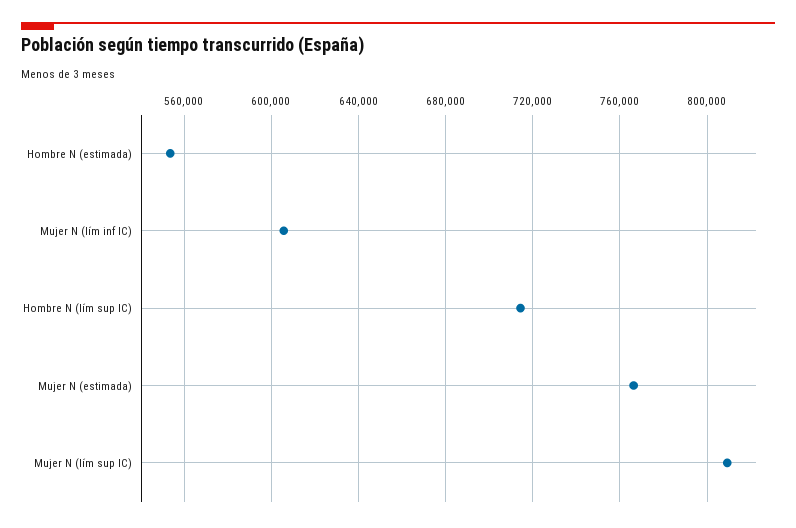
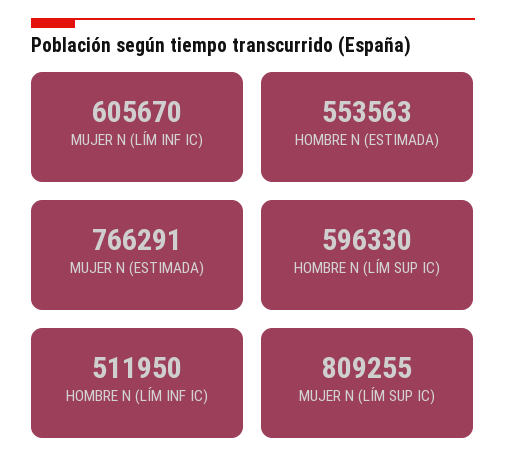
  {
    "Hombre N (estimada)": 553563,
    "Mujer N (lím inf IC)": 605670,
-   "Hombre N (lím sup IC)": 715000,
+   "Hombre N (lím sup IC)": 596330,
    "Mujer N (estimada)": 766291,
-   "Mujer N (lím sup IC)": 809255
+   "Mujer N (lím sup IC)": 809255,
+   "HOMBRE N (LÍM INF IC)": 511950
  }

